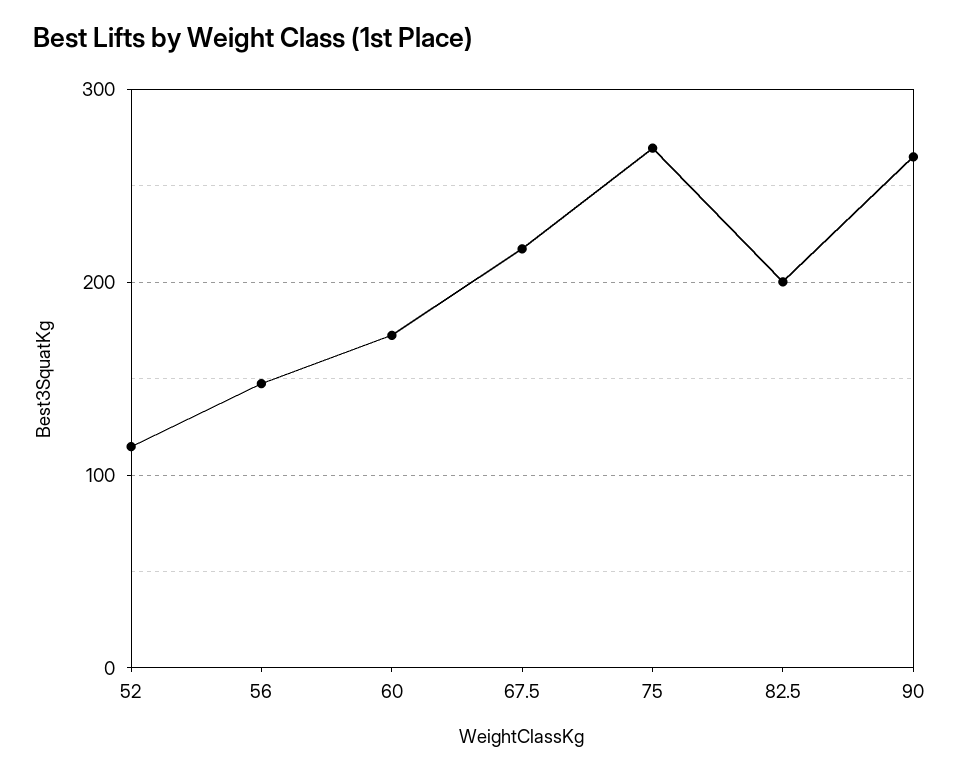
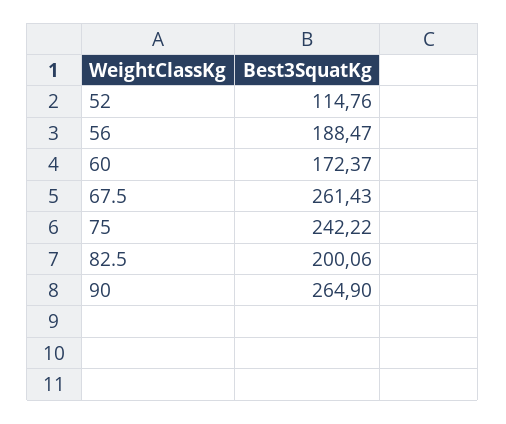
  {
    "52": 114.76,
-   "56": 150,
+   "56": 188.47,
    "60": 172.37,
-   "67.5": 220,
+   "67.5": 261.43,
-   "75": 270,
+   "75": 242.22,
    "82.5": 200.06,
    "90": 264.9
  }

